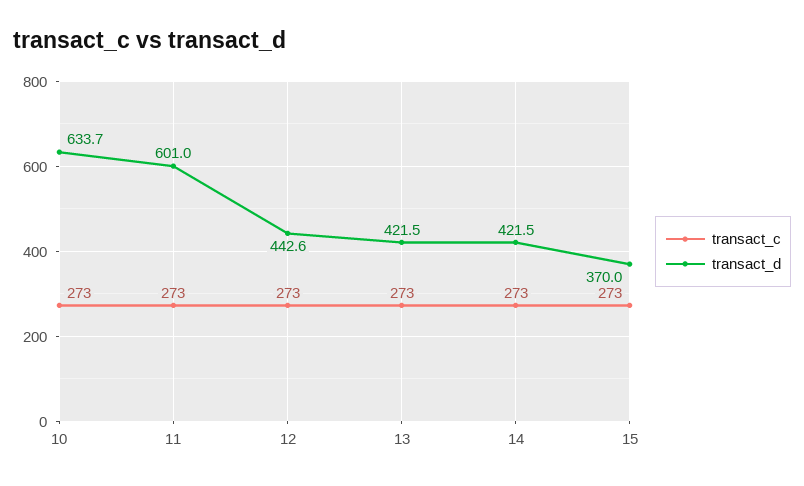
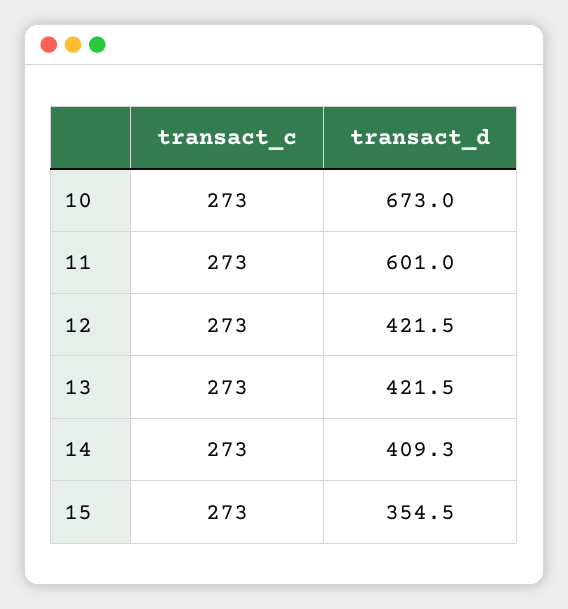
  {
    "transact_c": {
      "10": 273,
      "11": 273,
      "12": 273,
      "13": 273,
      "14": 273,
      "15": 273
    },
    "transact_d": {
-     "10": 633.7,
+     "10": 673,
      "11": 601,
-     "12": 442.6,
+     "12": 421.5,
      "13": 421.5,
-     "14": 421.5,
+     "14": 409.3,
-     "15": 370
+     "15": 354.5
    }
  }

